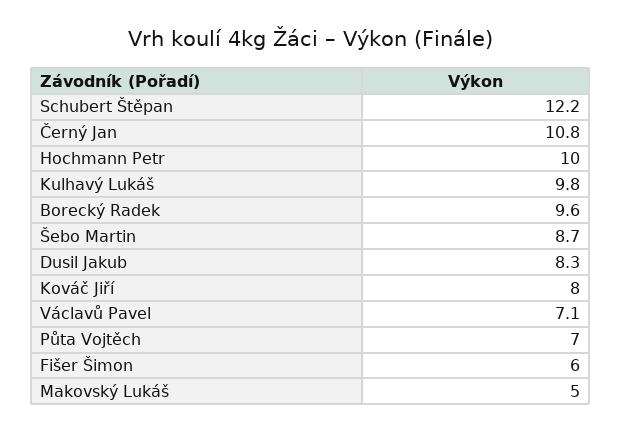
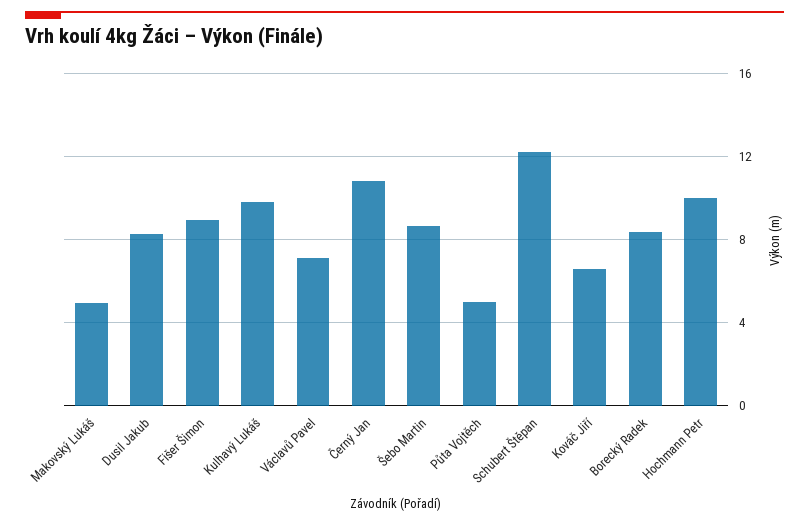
  {
    "Schubert Štěpan": 12.2,
    "Černý Jan": 10.8,
    "Hochmann Petr": 10,
    "Kulhavý Lukáš": 9.8,
-   "Borecký Radek": 9.6,
+   "Borecký Radek": 8.5,
    "Šebo Martin": 8.7,
    "Dusil Jakub": 8.3,
-   "Kováč Jiří": 8,
+   "Kováč Jiří": 6.5,
    "Václavů Pavel": 7.1,
-   "Půta Vojtěch": 7,
+   "Půta Vojtěch": 5,
-   "Fišer Šimon": 6,
+   "Fišer Šimon": 9,
    "Makovský Lukáš": 5
  }

